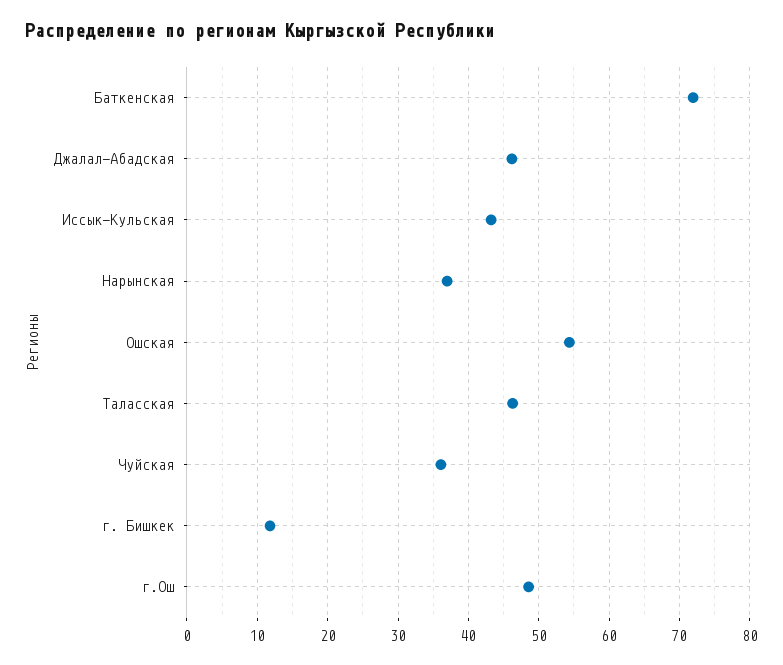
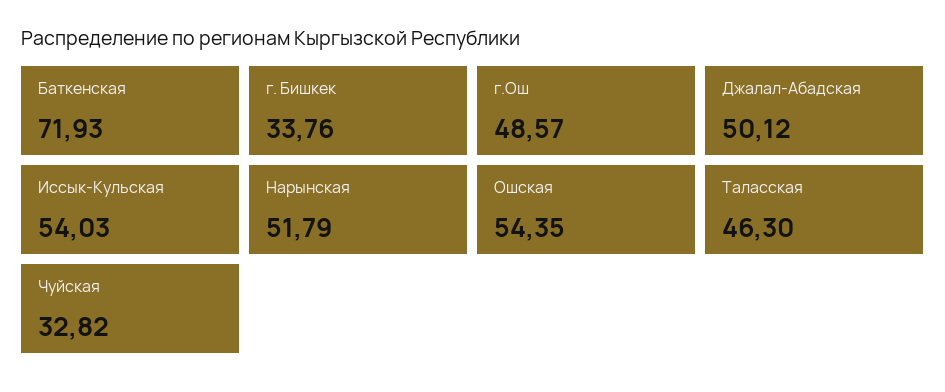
  {
    "Баткенская": 71.93,
-   "Джалал-Абадская": 46,
+   "Джалал-Абадская": 50.12,
-   "Иссык-Кульская": 43,
+   "Иссык-Кульская": 54.03,
-   "Нарынская": 37,
+   "Нарынская": 51.79,
    "Ошская": 54.35,
    "Таласская": 46.3,
-   "Чуйская": 36,
+   "Чуйская": 32.82,
-   "г. Бишкек": 12,
+   "г. Бишкек": 33.76,
    "г.Ош": 48.57
  }

